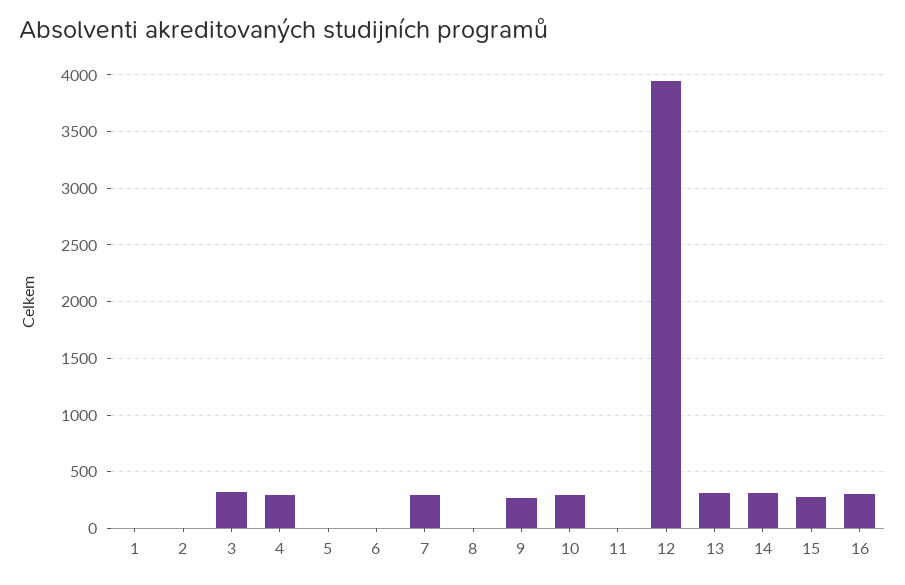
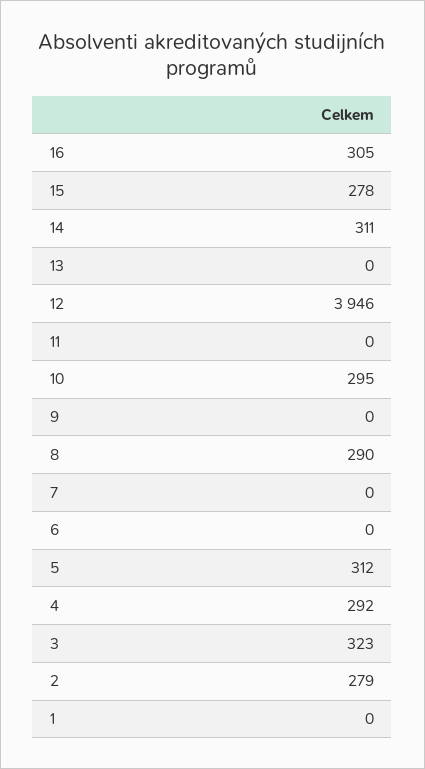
  {
    "1": 0,
-   "2": 0,
+   "2": 279,
    "3": 323,
    "4": 292,
-   "5": 0,
+   "5": 312,
    "6": 0,
-   "7": 300,
+   "7": 0,
-   "8": 0,
+   "8": 290,
-   "9": 300,
+   "9": 0,
    "10": 295,
    "11": 0,
    "12": 3946,
-   "13": 300,
+   "13": 0,
    "14": 311,
    "15": 278,
    "16": 305
  }

